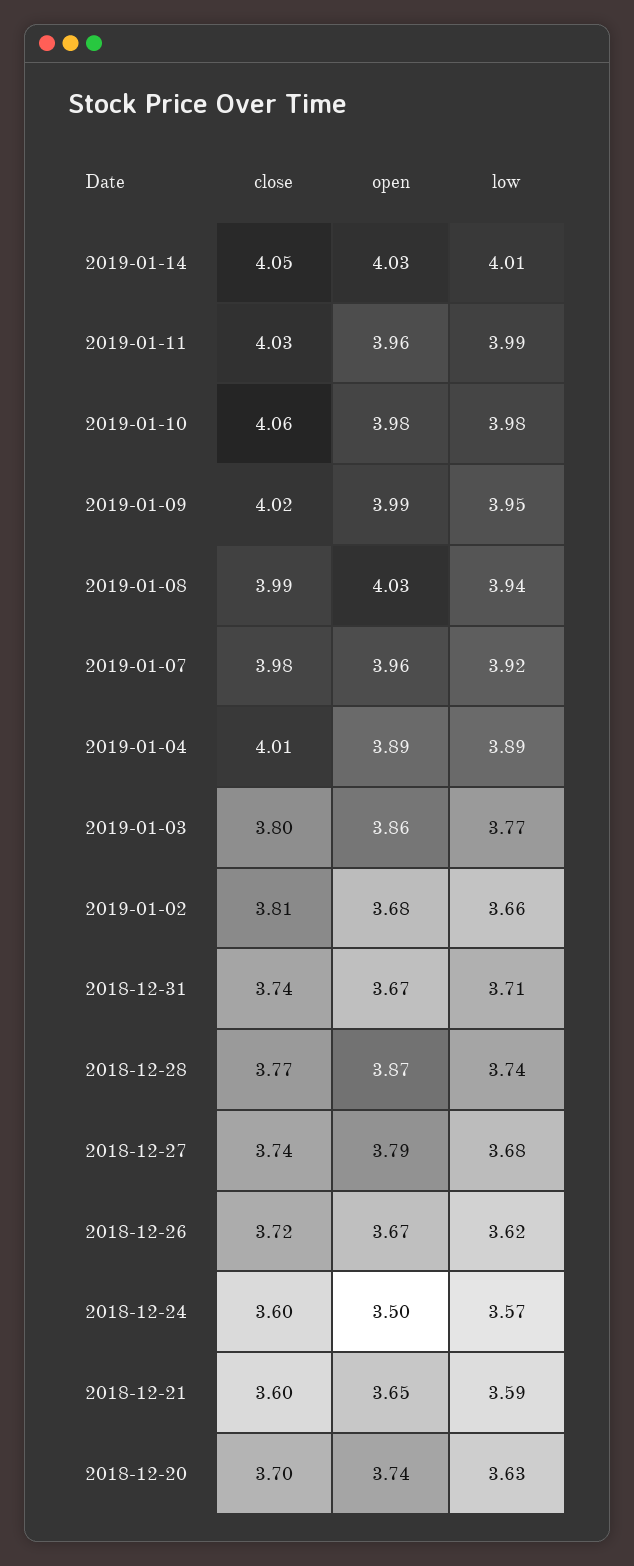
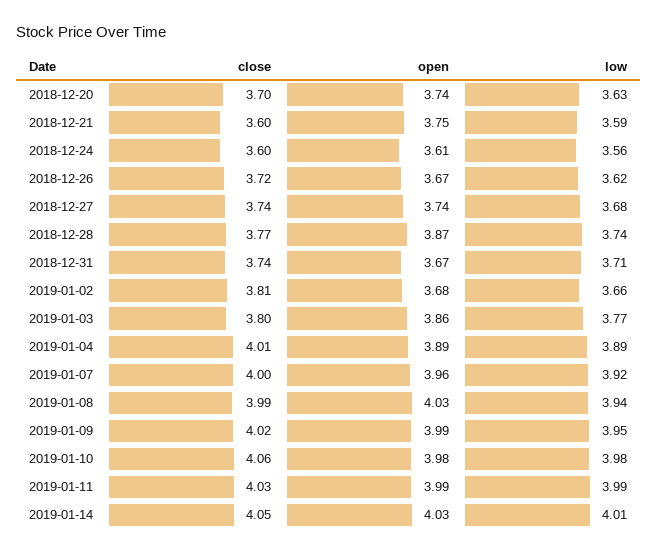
  {
    "close": {
      "2019-01-14": 4.05,
      "2019-01-11": 4.03,
      "2019-01-10": 4.06,
      "2019-01-09": 4.02,
      "2019-01-08": 3.99,
-     "2019-01-07": 3.98,
+     "2019-01-07": 4,
      "2019-01-04": 4.01,
      "2019-01-03": 3.8,
      "2019-01-02": 3.81,
      "2018-12-31": 3.74,
      "2018-12-28": 3.77,
      "2018-12-27": 3.74,
      "2018-12-26": 3.72,
      "2018-12-24": 3.6,
      "2018-12-21": 3.6,
      "2018-12-20": 3.7
    },
    "open": {
      "2019-01-14": 4.03,
-     "2019-01-11": 3.96,
+     "2019-01-11": 3.99,
      "2019-01-10": 3.98,
      "2019-01-09": 3.99,
      "2019-01-08": 4.03,
      "2019-01-07": 3.96,
      "2019-01-04": 3.89,
      "2019-01-03": 3.86,
      "2019-01-02": 3.68,
      "2018-12-31": 3.67,
      "2018-12-28": 3.87,
-     "2018-12-27": 3.79,
+     "2018-12-27": 3.74,
      "2018-12-26": 3.67,
-     "2018-12-24": 3.5,
+     "2018-12-24": 3.61,
-     "2018-12-21": 3.65,
+     "2018-12-21": 3.75,
      "2018-12-20": 3.74
    },
    "low": {
      "2019-01-14": 4.01,
      "2019-01-11": 3.99,
      "2019-01-10": 3.98,
      "2019-01-09": 3.95,
      "2019-01-08": 3.94,
      "2019-01-07": 3.92,
      "2019-01-04": 3.89,
      "2019-01-03": 3.77,
      "2019-01-02": 3.66,
      "2018-12-31": 3.71,
      "2018-12-28": 3.74,
      "2018-12-27": 3.68,
      "2018-12-26": 3.62,
-     "2018-12-24": 3.57,
+     "2018-12-24": 3.56,
      "2018-12-21": 3.59,
      "2018-12-20": 3.63
    }
  }

